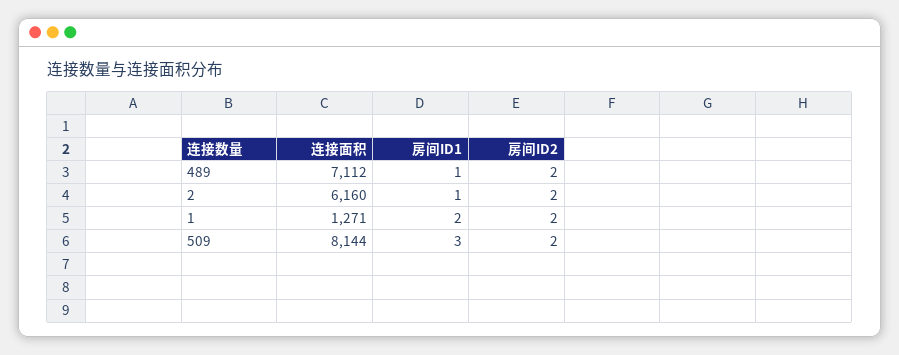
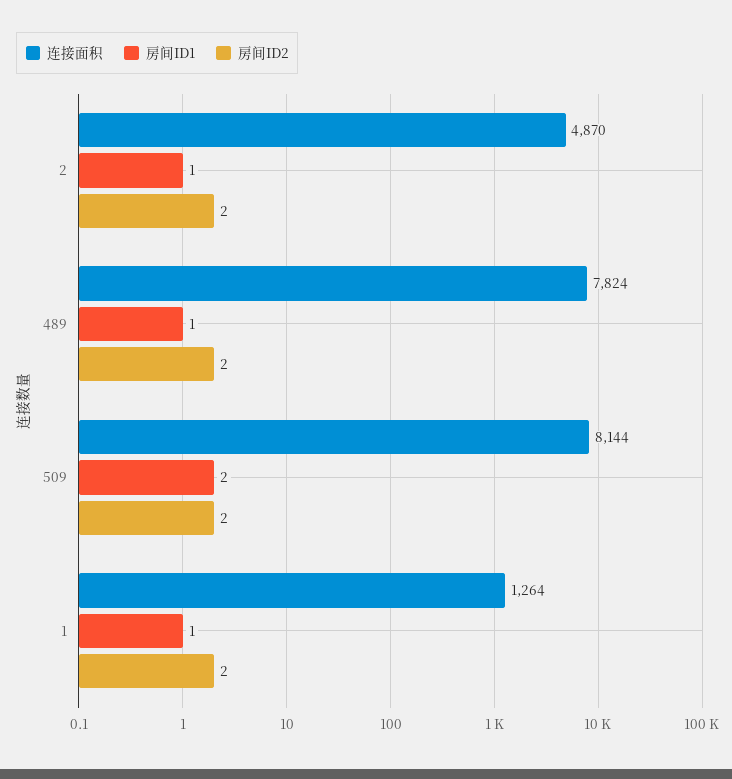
  {
    "连接面积": {
-     "489": 7112,
+     "489": 7824,
-     "2": 6160,
+     "2": 4870,
-     "1": 1271,
+     "1": 1264,
      "509": 8144
    },
    "房间ID1": {
      "489": 1,
      "2": 1,
-     "1": 2,
+     "1": 1,
-     "509": 3
+     "509": 2
    },
    "房间ID2": {
      "489": 2,
      "2": 2,
      "1": 2,
      "509": 2
    }
  }

